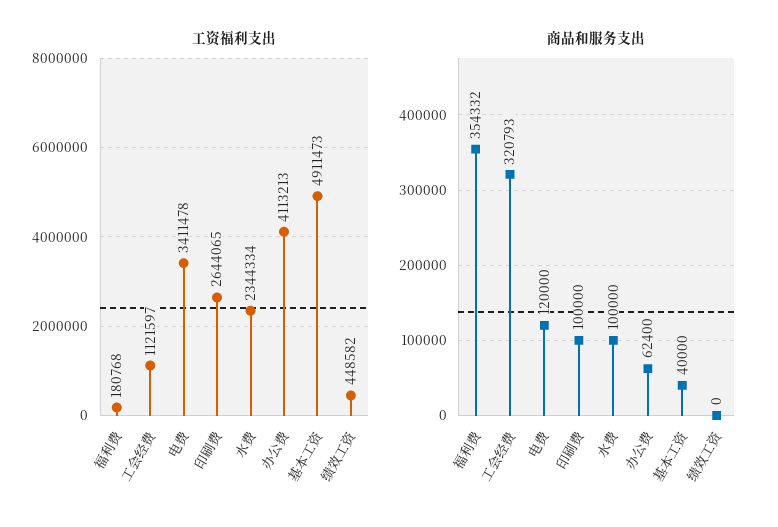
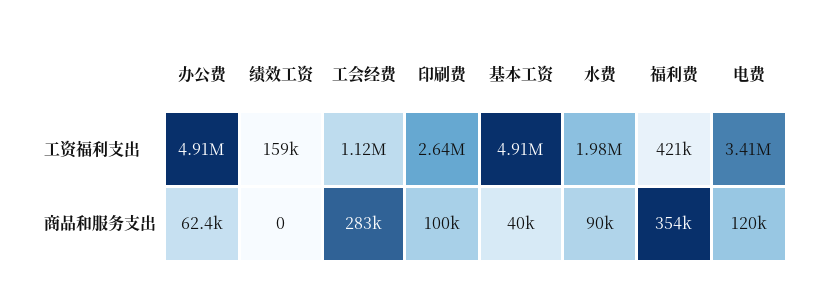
  {
    "工资福利支出": {
-     "福利费": 180768,
+     "福利费": 421000,
      "工会经费": 1121597,
      "电费": 3411478,
      "印刷费": 2644065,
-     "水费": 2344334,
+     "水费": 1980000,
-     "办公费": 4113213,
+     "办公费": 4910000,
      "基本工资": 4911473,
-     "绩效工资": 448582
+     "绩效工资": 159000
    },
    "商品和服务支出": {
      "福利费": 354332,
-     "工会经费": 320793,
+     "工会经费": 283000,
      "电费": 120000,
      "印刷费": 100000,
-     "水费": 100000,
+     "水费": 90000,
      "办公费": 62400,
      "基本工资": 40000,
      "绩效工资": 0
    }
  }

